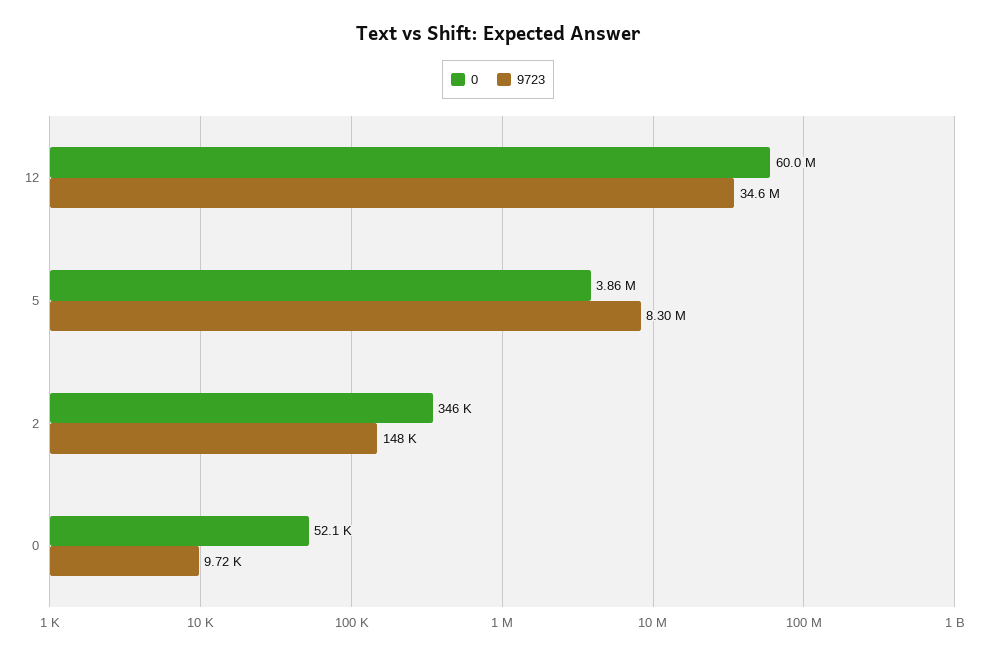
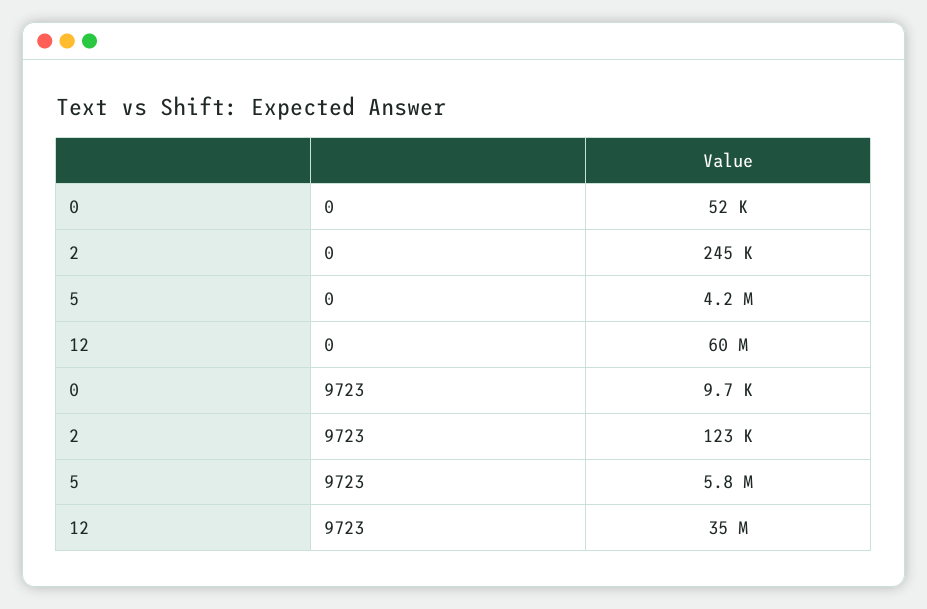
  {
    "0": {
      "12": 60000000,
-     "5": 3860000,
+     "5": 4200000,
-     "2": 346000,
+     "2": 245000,
      "0": 52100
    },
    "9723": {
      "12": 34600000,
-     "5": 8300000,
+     "5": 5800000,
-     "2": 148000,
+     "2": 123000,
      "0": 9720
    }
  }

